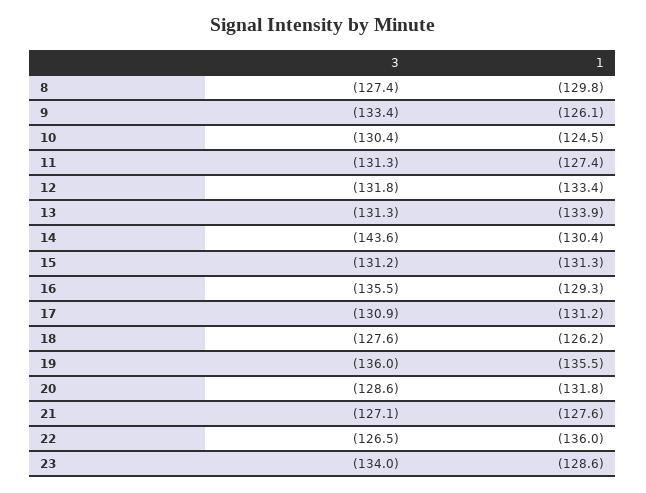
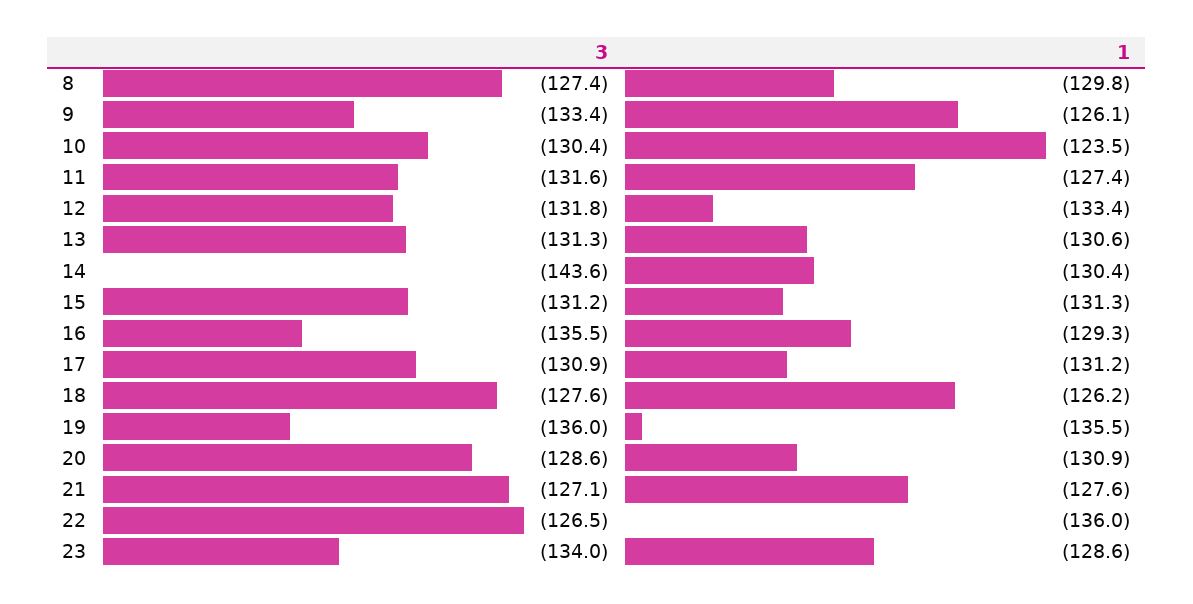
  {
    "3": {
      "8": -127.4,
      "9": -133.4,
      "10": -130.4,
-     "11": -131.3,
+     "11": -131.6,
      "12": -131.8,
      "13": -131.3,
      "14": -143.6,
      "15": -131.2,
      "16": -135.5,
      "17": -130.9,
      "18": -127.6,
      "19": -136,
      "20": -128.6,
      "21": -127.1,
      "22": -126.5,
      "23": -134
    },
    "1": {
      "8": -129.8,
      "9": -126.1,
-     "10": -124.5,
+     "10": -123.5,
      "11": -127.4,
      "12": -133.4,
-     "13": -133.9,
+     "13": -130.6,
      "14": -130.4,
      "15": -131.3,
      "16": -129.3,
      "17": -131.2,
      "18": -126.2,
      "19": -135.5,
-     "20": -131.8,
+     "20": -130.9,
      "21": -127.6,
      "22": -136,
      "23": -128.6
    }
  }

